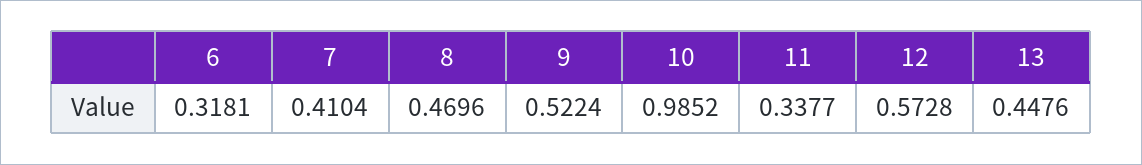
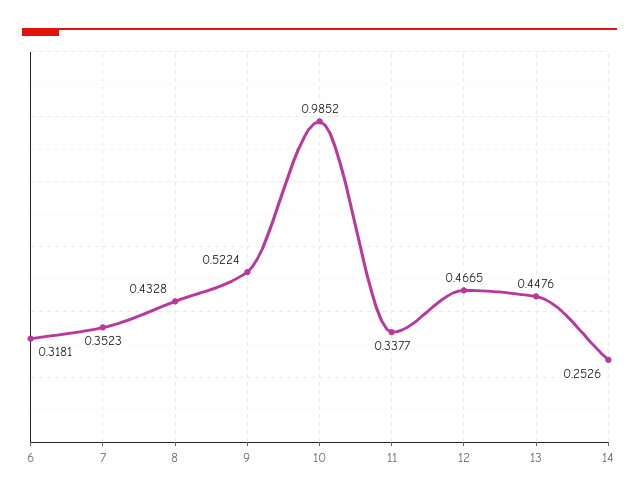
  {
    "6": 0.3181,
-   "7": 0.4104,
+   "7": 0.3523,
-   "8": 0.4696,
+   "8": 0.4328,
    "9": 0.5224,
    "10": 0.9852,
    "11": 0.3377,
-   "12": 0.5728,
+   "12": 0.4665,
-   "13": 0.4476
+   "13": 0.4476,
+   "14": 0.2526
  }

